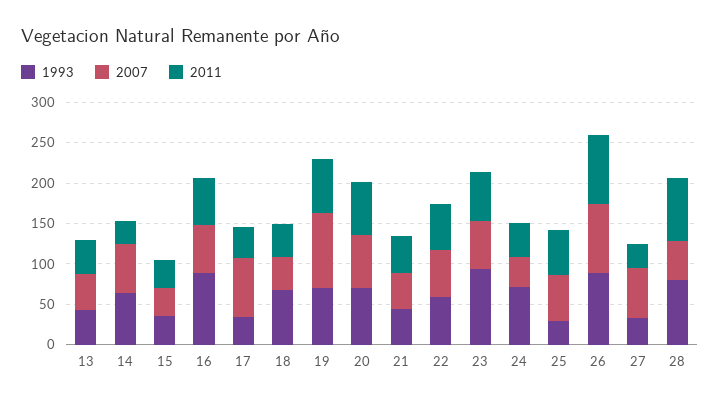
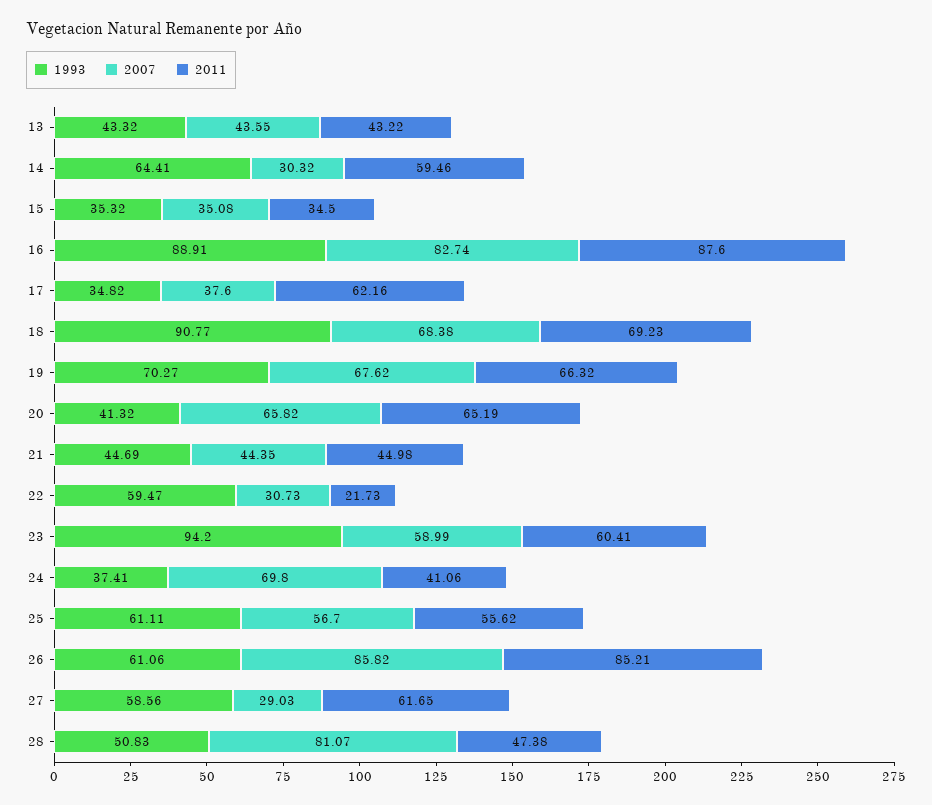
  {
    "1993": {
      "13": 43.32,
      "14": 64.41,
      "15": 35.32,
      "16": 88.91,
      "17": 34.82,
-     "18": 70,
+     "18": 90.77,
      "19": 70.27,
-     "20": 70,
+     "20": 41.32,
      "21": 44.69,
      "22": 59.47,
      "23": 94.2,
-     "24": 70,
+     "24": 37.41,
-     "25": 30,
+     "25": 61.11,
-     "26": 90,
+     "26": 61.06,
-     "27": 30,
+     "27": 58.56,
-     "28": 80
+     "28": 50.83
    },
    "2007": {
      "13": 43.55,
-     "14": 60,
+     "14": 30.32,
      "15": 35.08,
-     "16": 60,
+     "16": 82.74,
-     "17": 70,
+     "17": 37.6,
-     "18": 40,
+     "18": 68.38,
-     "19": 90,
+     "19": 67.62,
      "20": 65.82,
      "21": 44.35,
-     "22": 60,
+     "22": 30.73,
      "23": 58.99,
-     "24": 40,
+     "24": 69.8,
      "25": 56.7,
      "26": 85.82,
-     "27": 60,
+     "27": 29.03,
-     "28": 50
+     "28": 81.07
    },
    "2011": {
      "13": 43.22,
-     "14": 30,
+     "14": 59.46,
      "15": 34.5,
-     "16": 60,
+     "16": 87.6,
-     "17": 40,
+     "17": 62.16,
-     "18": 40,
+     "18": 69.23,
      "19": 66.32,
      "20": 65.19,
      "21": 44.98,
-     "22": 60,
+     "22": 21.73,
      "23": 60.41,
      "24": 41.06,
      "25": 55.62,
      "26": 85.21,
-     "27": 30,
+     "27": 61.65,
-     "28": 80
+     "28": 47.38
    }
  }

